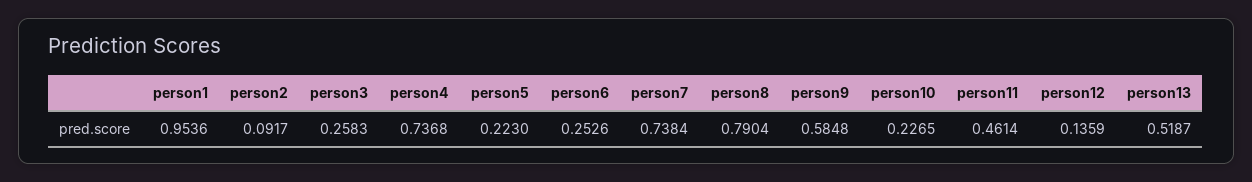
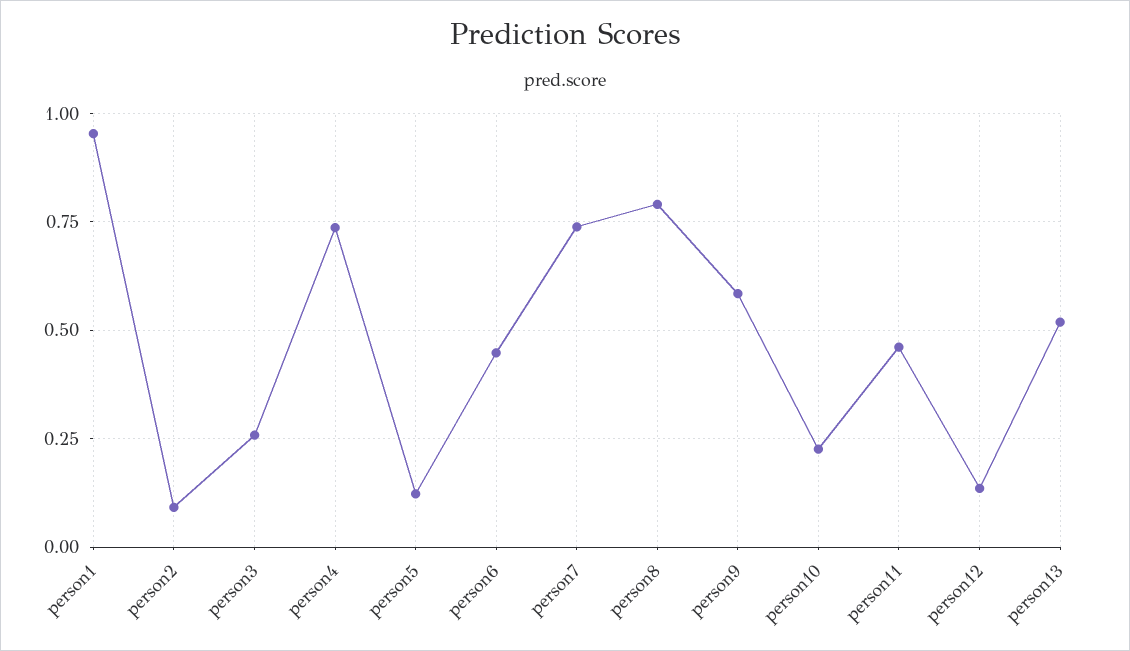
  {
    "person1": 0.9536,
    "person2": 0.0917,
    "person3": 0.2583,
    "person4": 0.7368,
-   "person5": 0.223,
+   "person5": 0.125,
-   "person6": 0.2526,
+   "person6": 0.45,
    "person7": 0.7384,
    "person8": 0.7904,
    "person9": 0.5848,
    "person10": 0.2265,
    "person11": 0.4614,
    "person12": 0.1359,
    "person13": 0.5187
  }

